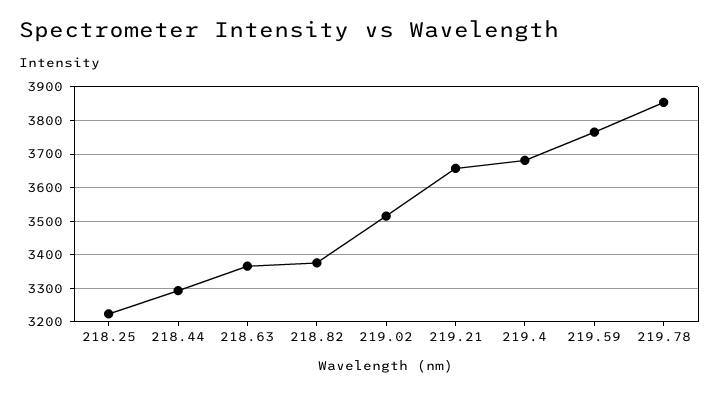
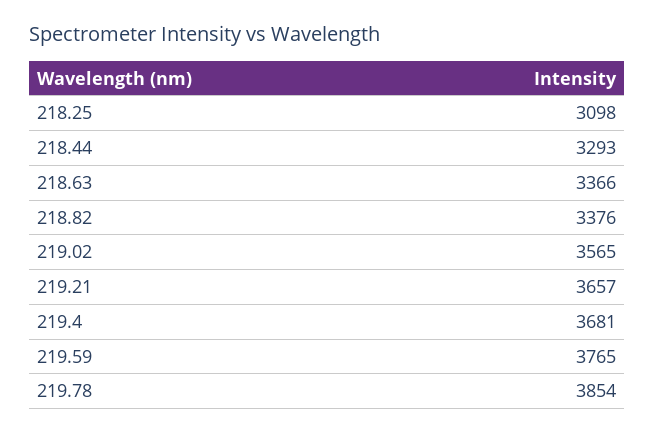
  {
-   "218.25": 3220,
+   "218.25": 3098,
    "218.44": 3293,
    "218.63": 3366,
    "218.82": 3376,
-   "219.02": 3520,
+   "219.02": 3565,
    "219.21": 3657,
    "219.4": 3681,
    "219.59": 3765,
    "219.78": 3854
  }

